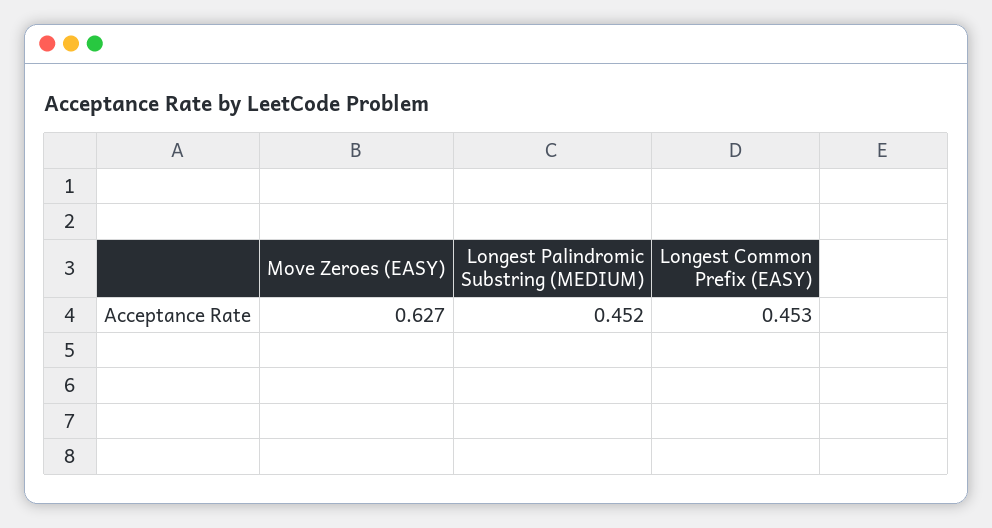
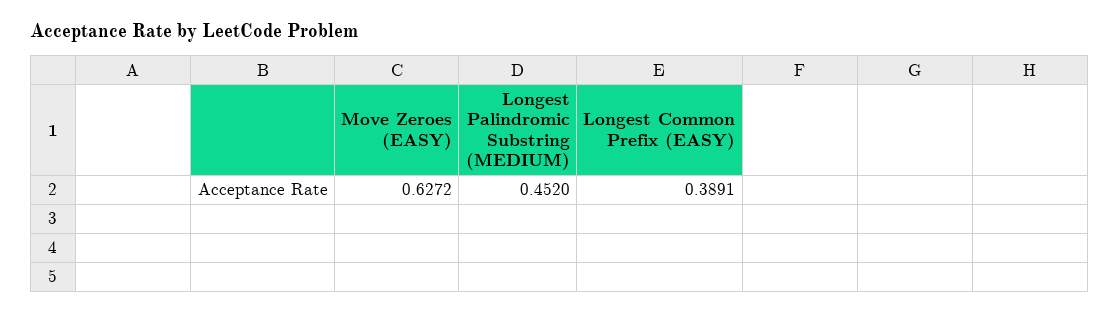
  {
    "Move Zeroes (EASY)": 0.6272,
    "Longest Palindromic Substring (MEDIUM)": 0.452,
-   "Longest Common Prefix (EASY)": 0.453
+   "Longest Common Prefix (EASY)": 0.3891
  }

